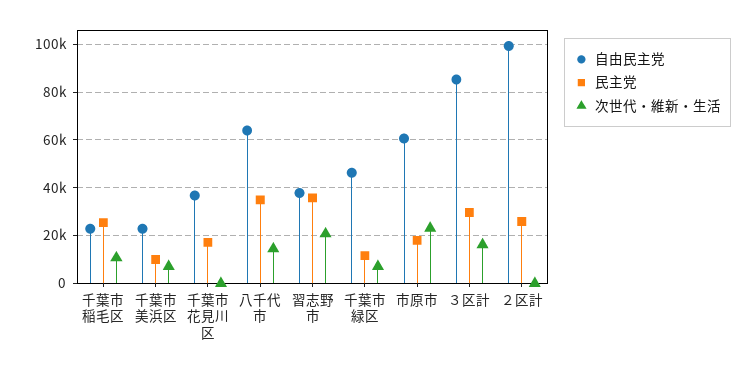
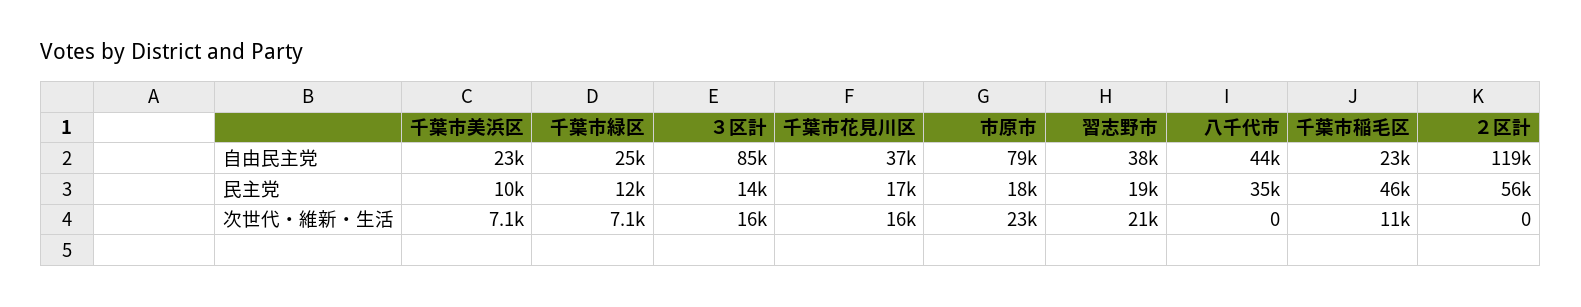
  {
    "自由民主党": {
      "千葉市稲毛区": 23000,
      "千葉市美浜区": 23000,
      "千葉市花見川区": 37000,
-     "八千代市": 65000,
+     "八千代市": 44000,
      "習志野市": 38000,
-     "千葉市緑区": 45000,
+     "千葉市緑区": 25000,
-     "市原市": 60000,
+     "市原市": 79000,
      "３区計": 85000,
-     "２区計": 100000
+     "２区計": 119000
    },
    "民主党": {
-     "千葉市稲毛区": 25000,
+     "千葉市稲毛区": 46000,
      "千葉市美浜区": 10000,
      "千葉市花見川区": 17000,
      "八千代市": 35000,
-     "習志野市": 35000,
+     "習志野市": 19000,
      "千葉市緑区": 12000,
      "市原市": 18000,
-     "３区計": 30000,
+     "３区計": 14000,
-     "２区計": 25000
+     "２区計": 56000
    },
    "次世代・維新・生活": {
      "千葉市稲毛区": 11000,
      "千葉市美浜区": 7100,
-     "千葉市花見川区": 0,
+     "千葉市花見川区": 16000,
-     "八千代市": 15000,
+     "八千代市": 0,
      "習志野市": 21000,
      "千葉市緑区": 7100,
      "市原市": 23000,
      "３区計": 16000,
      "２区計": 0
    }
  }

